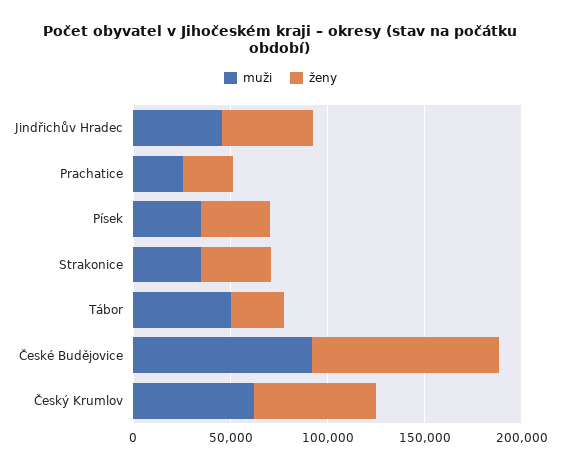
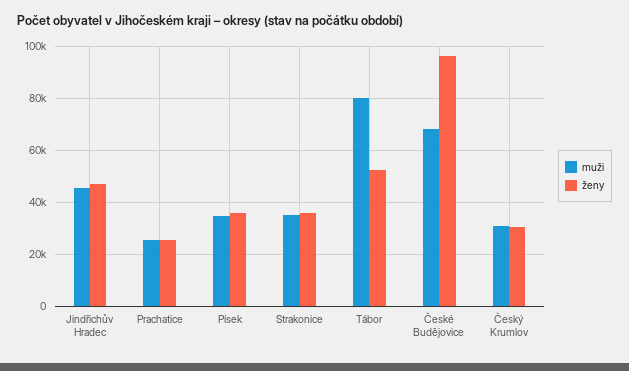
  {
    "muži": {
      "Jindřichův Hradec": 45000,
      "Prachatice": 25000,
      "Písek": 35000,
      "Strakonice": 35000,
-     "Tábor": 50000,
+     "Tábor": 80000,
-     "České Budějovice": 90000,
+     "České Budějovice": 67500,
-     "Český Krumlov": 60000
+     "Český Krumlov": 30000
    },
    "ženy": {
      "Jindřichův Hradec": 47500,
      "Prachatice": 25000,
      "Písek": 35000,
      "Strakonice": 35000,
-     "Tábor": 30000,
+     "Tábor": 52500,
      "České Budějovice": 95000,
-     "Český Krumlov": 60000
+     "Český Krumlov": 30000
    }
  }

